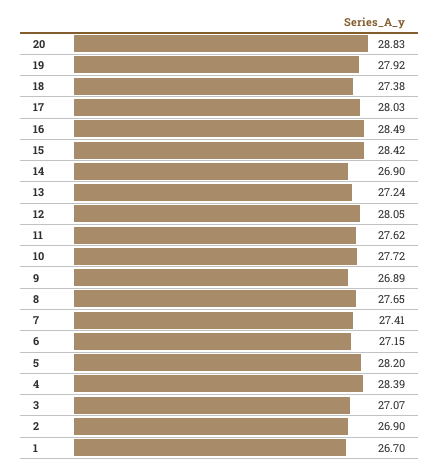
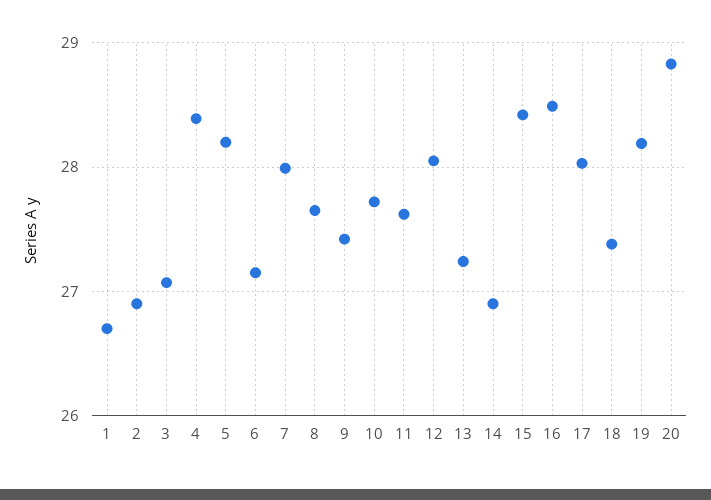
  {
    "20": 28.83,
-   "19": 27.92,
+   "19": 28.2,
    "18": 27.38,
    "17": 28.03,
    "16": 28.49,
    "15": 28.42,
    "14": 26.9,
    "13": 27.24,
    "12": 28.05,
    "11": 27.62,
    "10": 27.72,
-   "9": 26.89,
+   "9": 27.4,
    "8": 27.65,
-   "7": 27.41,
+   "7": 28,
    "6": 27.15,
    "5": 28.2,
    "4": 28.39,
    "3": 27.07,
    "2": 26.9,
    "1": 26.7
  }

